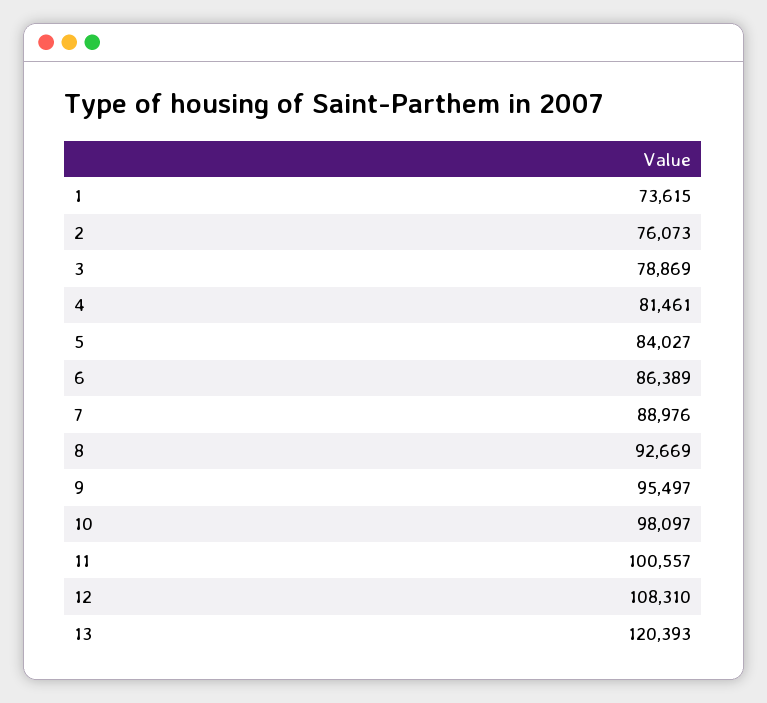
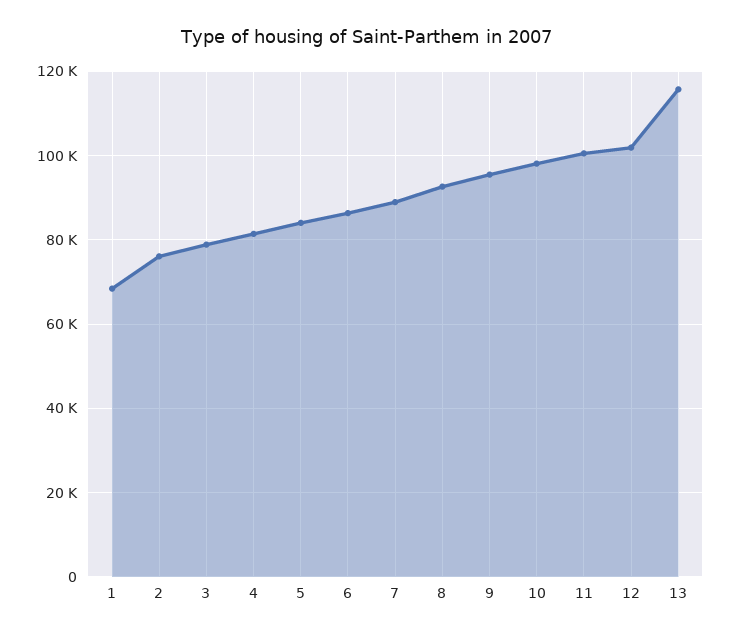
  {
-   "1": 73615,
+   "1": 68000,
    "2": 76073,
    "3": 78869,
    "4": 81461,
    "5": 84027,
    "6": 86389,
    "7": 88976,
    "8": 92669,
    "9": 95497,
    "10": 98097,
    "11": 100557,
-   "12": 108310,
+   "12": 102000,
-   "13": 120393
+   "13": 116000
  }

